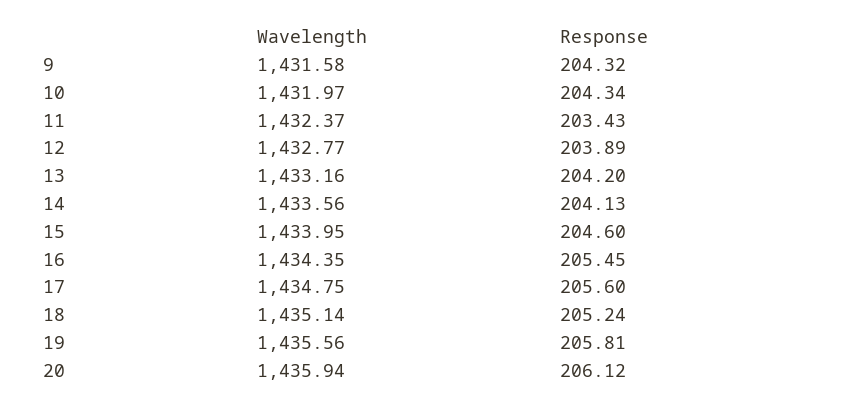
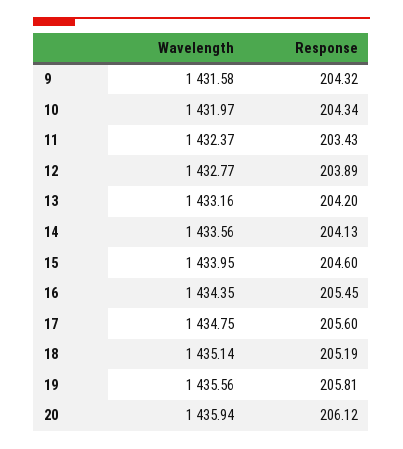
  {
    "Wavelength": {
      "9": 1431.58,
      "10": 1431.97,
      "11": 1432.37,
      "12": 1432.77,
      "13": 1433.16,
      "14": 1433.56,
      "15": 1433.95,
      "16": 1434.35,
      "17": 1434.75,
      "18": 1435.14,
      "19": 1435.56,
      "20": 1435.94
    },
    "Response": {
      "9": 204.32,
      "10": 204.34,
      "11": 203.43,
      "12": 203.89,
      "13": 204.2,
      "14": 204.13,
      "15": 204.6,
      "16": 205.45,
      "17": 205.6,
-     "18": 205.24,
+     "18": 205.19,
      "19": 205.81,
      "20": 206.12
    }
  }

